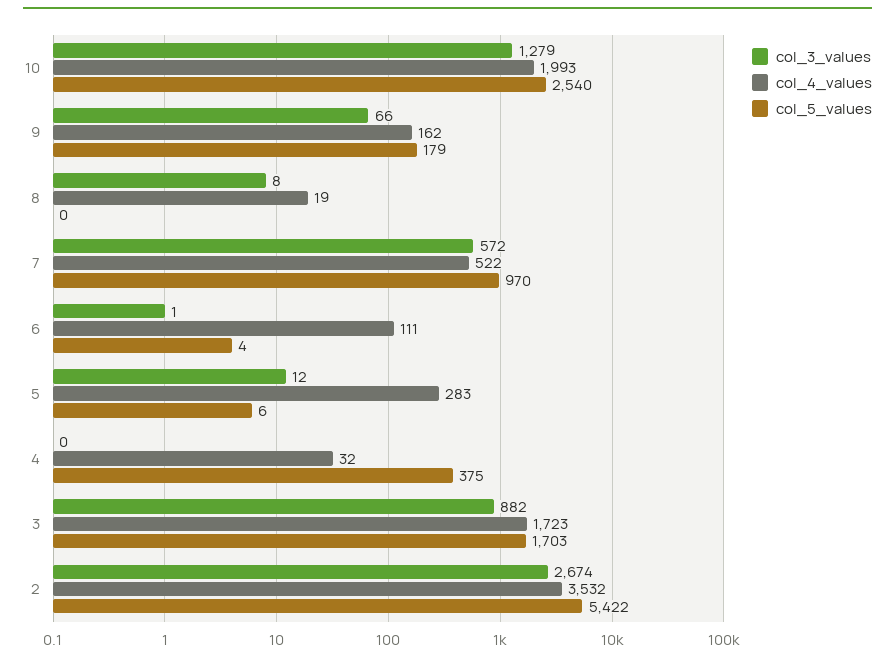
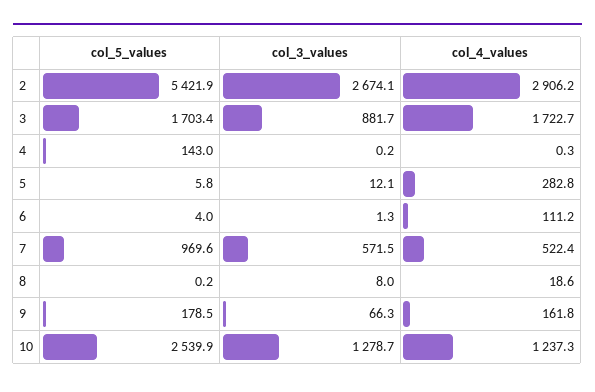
  {
    "col_3_values": {
      "10": 1278.7,
      "9": 66.3,
      "8": 8,
      "7": 571.5,
      "6": 1.3,
      "5": 12.1,
      "4": 0.2,
      "3": 881.7,
      "2": 2674.1
    },
    "col_4_values": {
-     "10": 1993,
+     "10": 1237.3,
      "9": 161.8,
      "8": 18.6,
      "7": 522.4,
      "6": 111.2,
      "5": 282.8,
-     "4": 32,
+     "4": 0.3,
      "3": 1722.7,
-     "2": 3532
+     "2": 2906.2
    },
    "col_5_values": {
      "10": 2539.9,
      "9": 178.5,
      "8": 0.2,
      "7": 969.6,
      "6": 4,
      "5": 5.8,
-     "4": 375,
+     "4": 143,
      "3": 1703.4,
      "2": 5421.9
    }
  }

